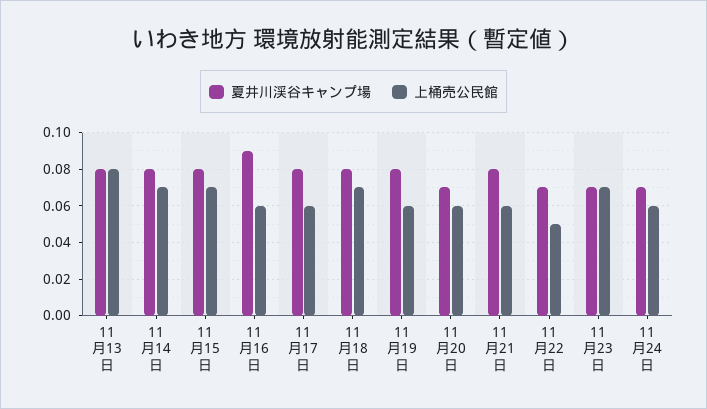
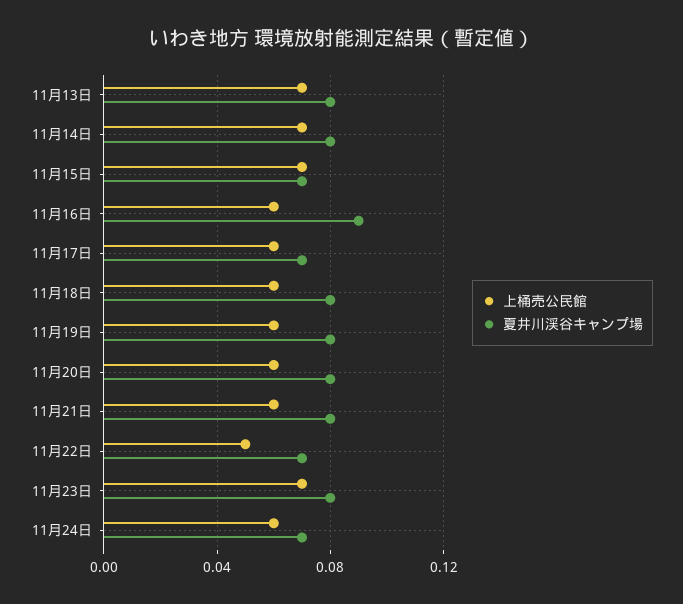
  {
    "夏井川渓谷キャンプ場": {
      "11月13日": 0.08,
      "11月14日": 0.08,
-     "11月15日": 0.08,
+     "11月15日": 0.07,
      "11月16日": 0.09,
-     "11月17日": 0.08,
+     "11月17日": 0.07,
      "11月18日": 0.08,
      "11月19日": 0.08,
-     "11月20日": 0.07,
+     "11月20日": 0.08,
      "11月21日": 0.08,
      "11月22日": 0.07,
-     "11月23日": 0.07,
+     "11月23日": 0.08,
      "11月24日": 0.07
    },
    "上桶売公民館": {
-     "11月13日": 0.08,
+     "11月13日": 0.07,
      "11月14日": 0.07,
      "11月15日": 0.07,
      "11月16日": 0.06,
      "11月17日": 0.06,
-     "11月18日": 0.07,
+     "11月18日": 0.06,
      "11月19日": 0.06,
      "11月20日": 0.06,
      "11月21日": 0.06,
      "11月22日": 0.05,
      "11月23日": 0.07,
      "11月24日": 0.06
    }
  }

